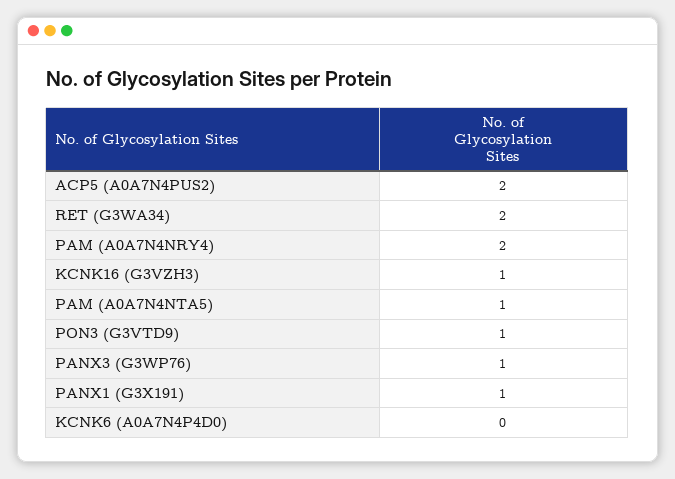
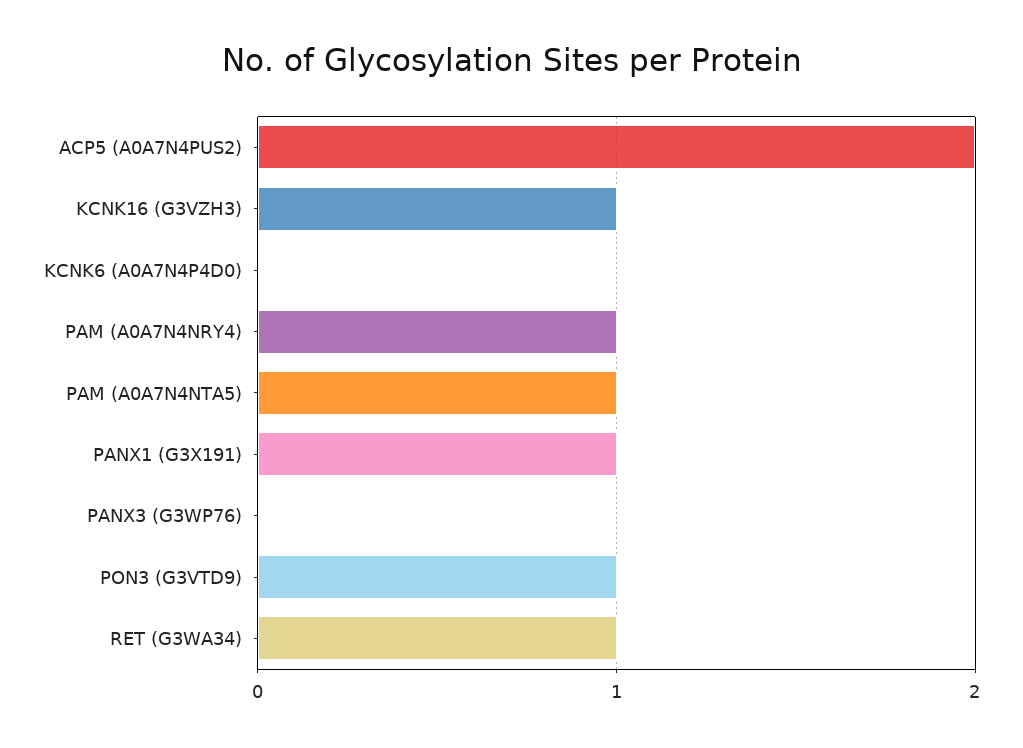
  {
    "ACP5 (A0A7N4PUS2)": 2,
-   "RET (G3WA34)": 2,
+   "RET (G3WA34)": 1,
-   "PAM (A0A7N4NRY4)": 2,
+   "PAM (A0A7N4NRY4)": 1,
    "KCNK16 (G3VZH3)": 1,
    "PAM (A0A7N4NTA5)": 1,
    "PON3 (G3VTD9)": 1,
-   "PANX3 (G3WP76)": 1,
+   "PANX3 (G3WP76)": 0,
    "PANX1 (G3X191)": 1,
    "KCNK6 (A0A7N4P4D0)": 0
  }

